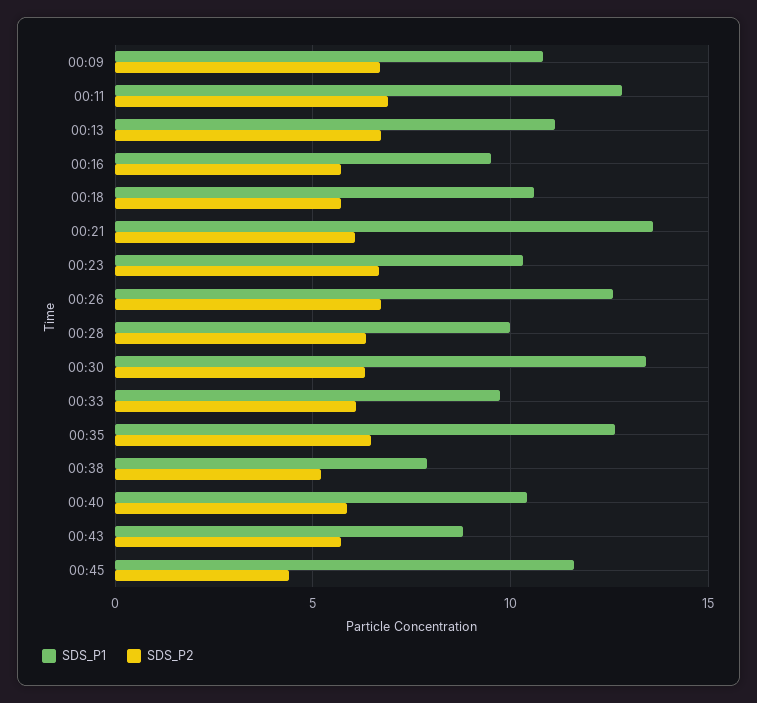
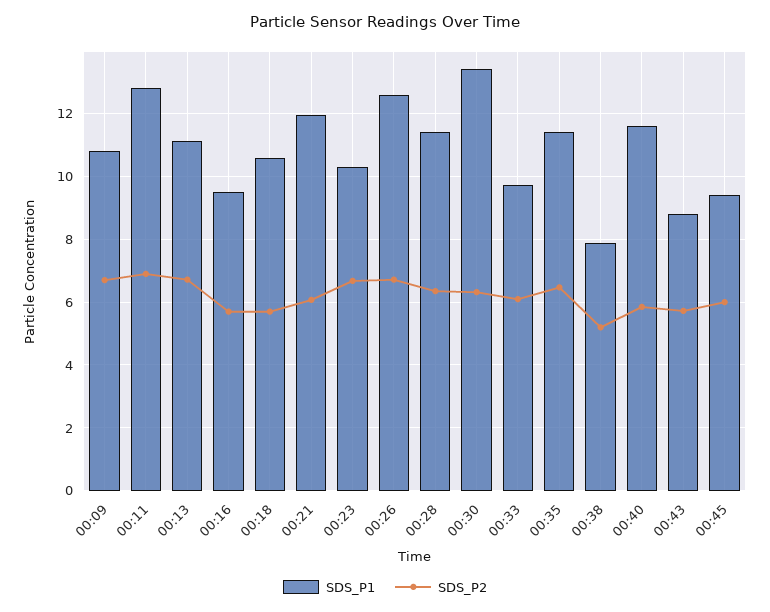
  {
    "SDS_P1": {
      "00:09": 10.8,
      "00:11": 12.8,
      "00:13": 11.2,
      "00:16": 9.6,
      "00:18": 10.6,
-     "00:21": 13.5,
+     "00:21": 12,
      "00:23": 10.4,
      "00:26": 12.6,
-     "00:28": 10,
+     "00:28": 11.4,
      "00:30": 13.4,
      "00:33": 9.8,
-     "00:35": 12.5,
+     "00:35": 11.4,
      "00:38": 7.8,
-     "00:40": 10.5,
+     "00:40": 11.6,
      "00:43": 8.8,
-     "00:45": 11.5
+     "00:45": 9.4
    },
    "SDS_P2": {
      "00:09": 6.8,
      "00:11": 7,
      "00:13": 6.8,
      "00:16": 5.8,
      "00:18": 5.8,
      "00:21": 6,
      "00:23": 6.6,
      "00:26": 6.8,
      "00:28": 6.4,
      "00:30": 6.4,
      "00:33": 6.2,
      "00:35": 6.4,
      "00:38": 5.2,
      "00:40": 5.8,
      "00:43": 5.8,
-     "00:45": 4.5
+     "00:45": 6
    }
  }

